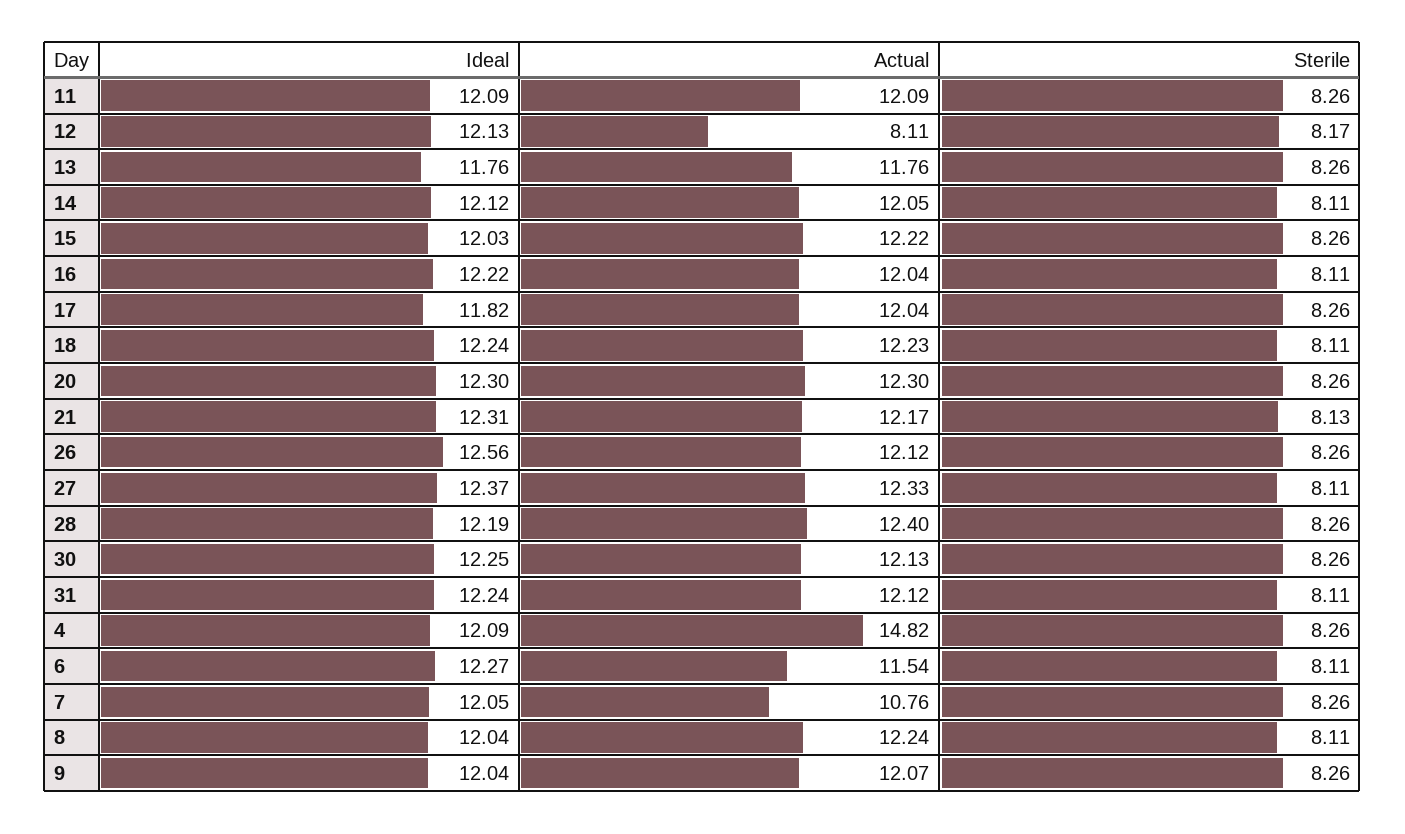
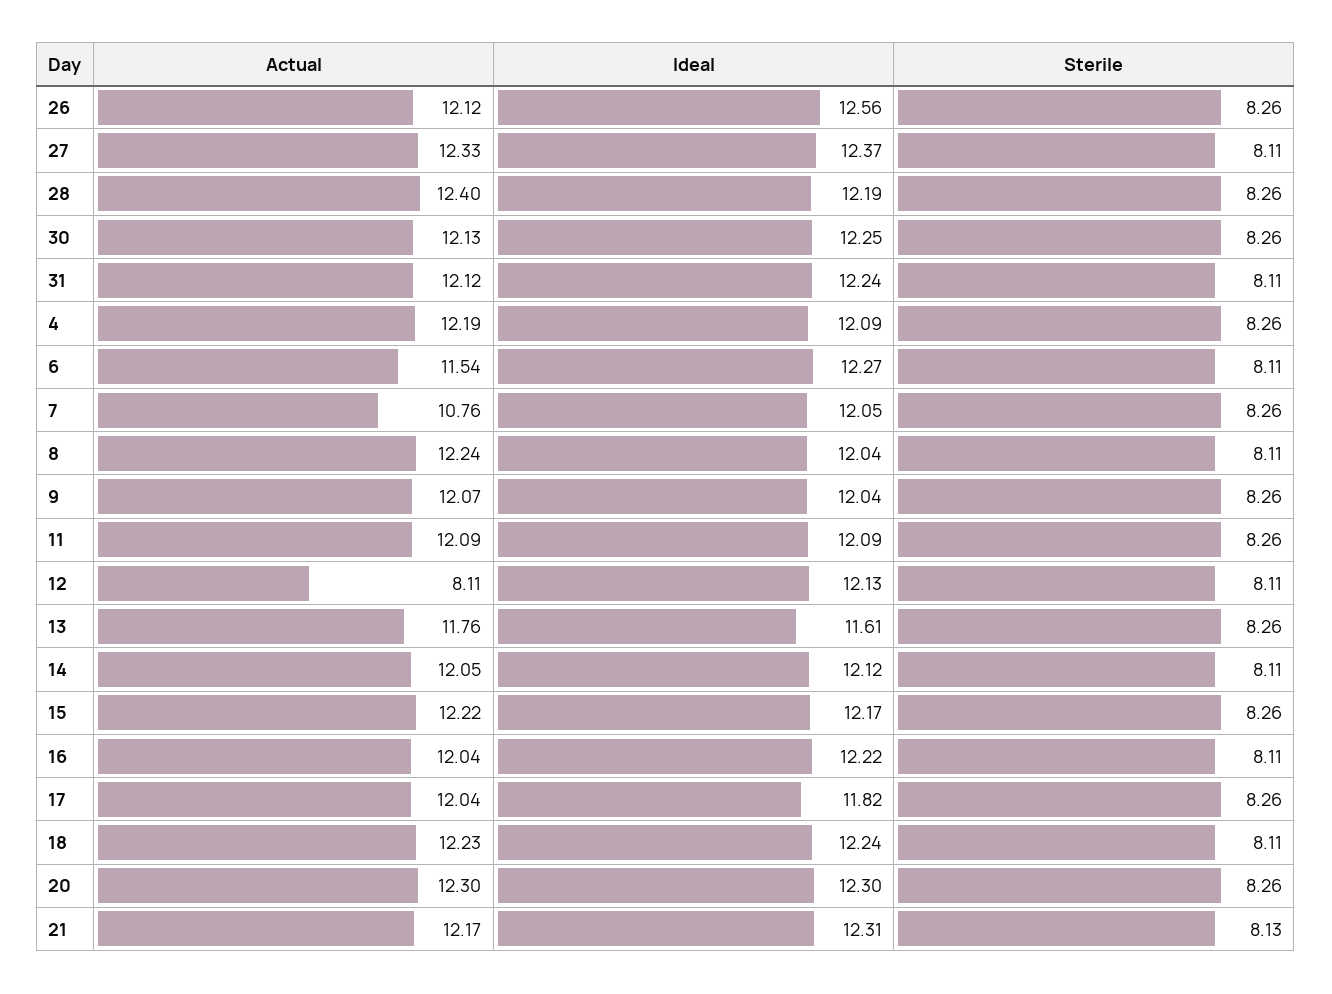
  {
    "Ideal": {
      "11": 12.09,
      "12": 12.13,
-     "13": 11.76,
+     "13": 11.61,
      "14": 12.12,
-     "15": 12.03,
+     "15": 12.17,
      "16": 12.22,
      "17": 11.82,
      "18": 12.24,
      "20": 12.3,
      "21": 12.31,
      "26": 12.56,
      "27": 12.37,
      "28": 12.19,
      "30": 12.25,
      "31": 12.24,
      "4": 12.09,
      "6": 12.27,
      "7": 12.05,
      "8": 12.04,
      "9": 12.04
    },
    "Actual": {
      "11": 12.09,
      "12": 8.11,
      "13": 11.76,
      "14": 12.05,
      "15": 12.22,
      "16": 12.04,
      "17": 12.04,
      "18": 12.23,
      "20": 12.3,
      "21": 12.17,
      "26": 12.12,
      "27": 12.33,
      "28": 12.4,
      "30": 12.13,
      "31": 12.12,
-     "4": 14.82,
+     "4": 12.19,
      "6": 11.54,
      "7": 10.76,
      "8": 12.24,
      "9": 12.07
    },
    "Sterile": {
      "11": 8.26,
-     "12": 8.17,
+     "12": 8.11,
      "13": 8.26,
      "14": 8.11,
      "15": 8.26,
      "16": 8.11,
      "17": 8.26,
      "18": 8.11,
      "20": 8.26,
      "21": 8.13,
      "26": 8.26,
      "27": 8.11,
      "28": 8.26,
      "30": 8.26,
      "31": 8.11,
      "4": 8.26,
      "6": 8.11,
      "7": 8.26,
      "8": 8.11,
      "9": 8.26
    }
  }

